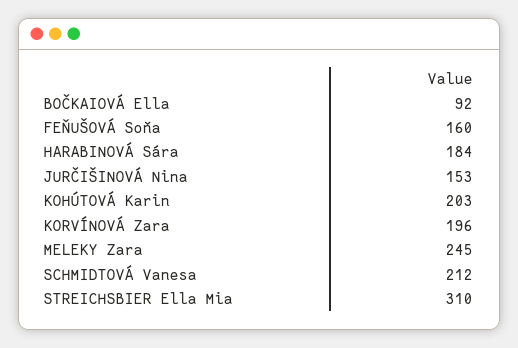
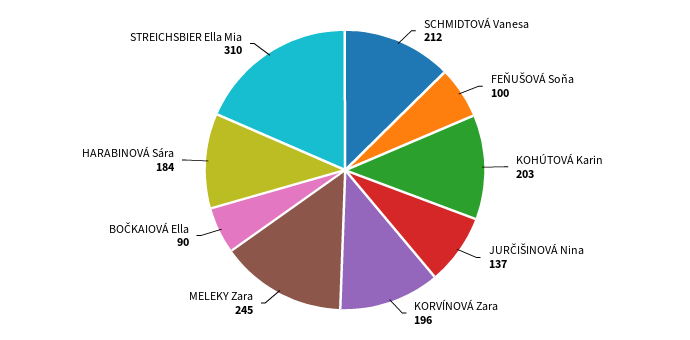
  {
-   "BOČKAIOVÁ Ella": 92,
+   "BOČKAIOVÁ Ella": 90,
-   "FEŇUŠOVÁ Soňa": 160,
+   "FEŇUŠOVÁ Soňa": 100,
    "HARABINOVÁ Sára": 184,
-   "JURČIŠINOVÁ Nina": 153,
+   "JURČIŠINOVÁ Nina": 137,
    "KOHÚTOVÁ Karin": 203,
    "KORVÍNOVÁ Zara": 196,
    "MELEKY Zara": 245,
    "SCHMIDTOVÁ Vanesa": 212,
    "STREICHSBIER Ella Mia": 310
  }

